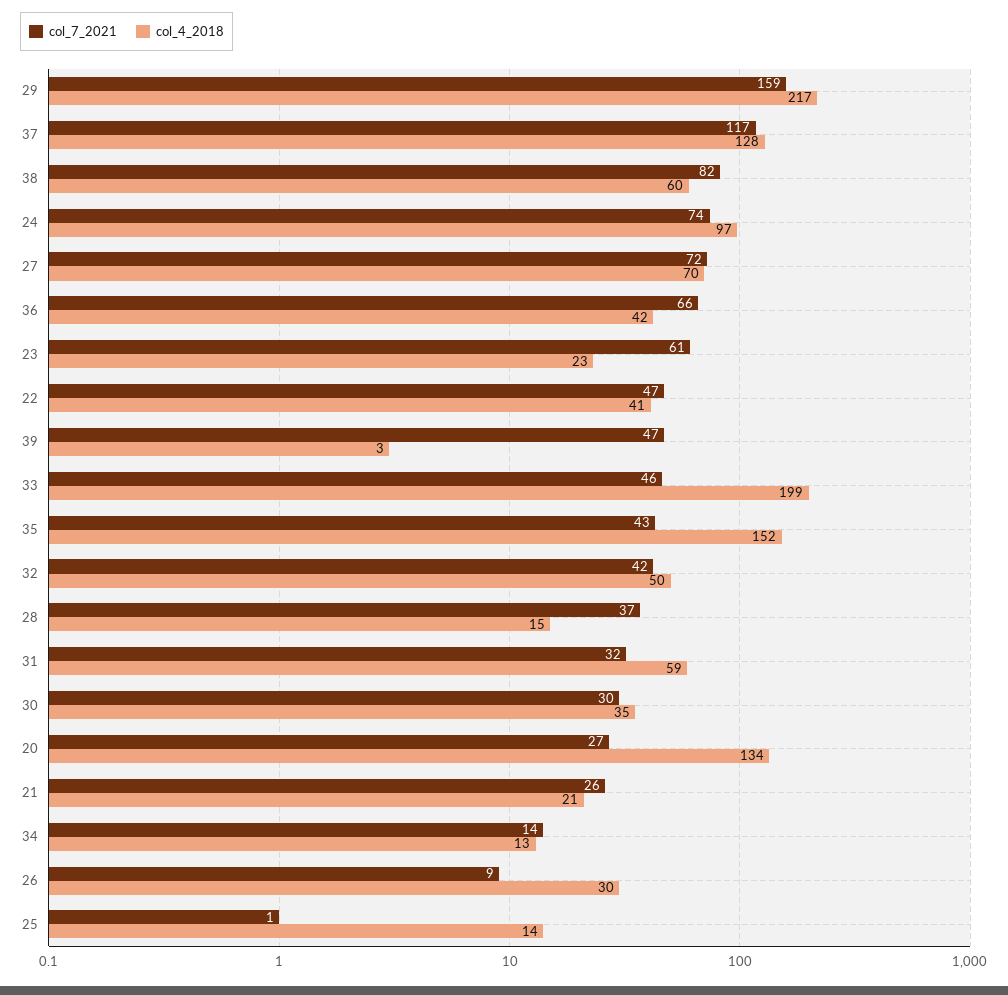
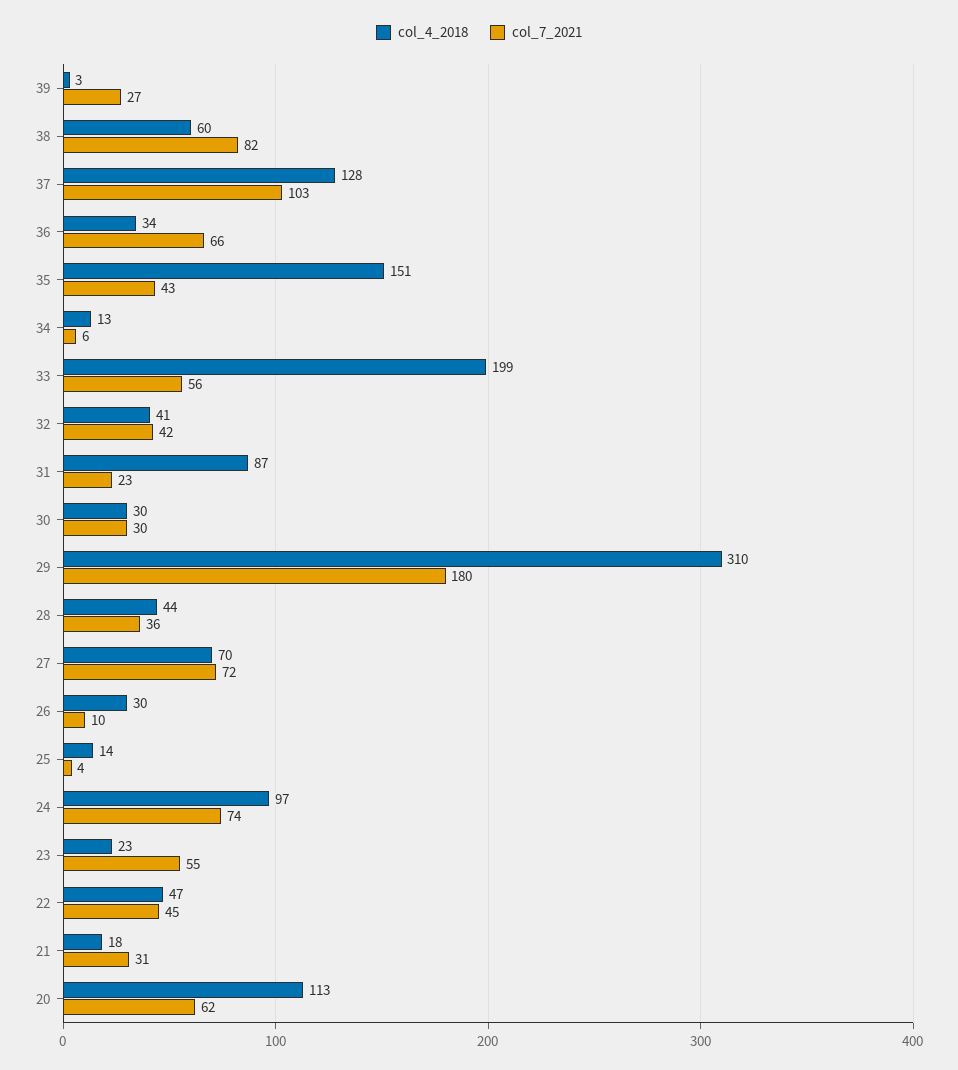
  {
    "col_7_2021": {
-     "29": 159,
+     "29": 180,
-     "37": 117,
+     "37": 103,
      "38": 82,
      "24": 74,
      "27": 72,
      "36": 66,
-     "23": 61,
+     "23": 55,
-     "22": 47,
+     "22": 45,
-     "39": 47,
+     "39": 27,
-     "33": 46,
+     "33": 56,
      "35": 43,
      "32": 42,
-     "28": 37,
+     "28": 36,
-     "31": 32,
+     "31": 23,
      "30": 30,
-     "20": 27,
+     "20": 62,
-     "21": 26,
+     "21": 31,
-     "34": 14,
+     "34": 6,
-     "26": 9,
+     "26": 10,
-     "25": 1
+     "25": 4
    },
    "col_4_2018": {
-     "29": 217,
+     "29": 310,
      "37": 128,
      "38": 60,
      "24": 97,
      "27": 70,
-     "36": 42,
+     "36": 34,
      "23": 23,
-     "22": 41,
+     "22": 47,
      "39": 3,
      "33": 199,
-     "35": 152,
+     "35": 151,
-     "32": 50,
+     "32": 41,
-     "28": 15,
+     "28": 44,
-     "31": 59,
+     "31": 87,
-     "30": 35,
+     "30": 30,
-     "20": 134,
+     "20": 113,
-     "21": 21,
+     "21": 18,
      "34": 13,
      "26": 30,
      "25": 14
    }
  }

